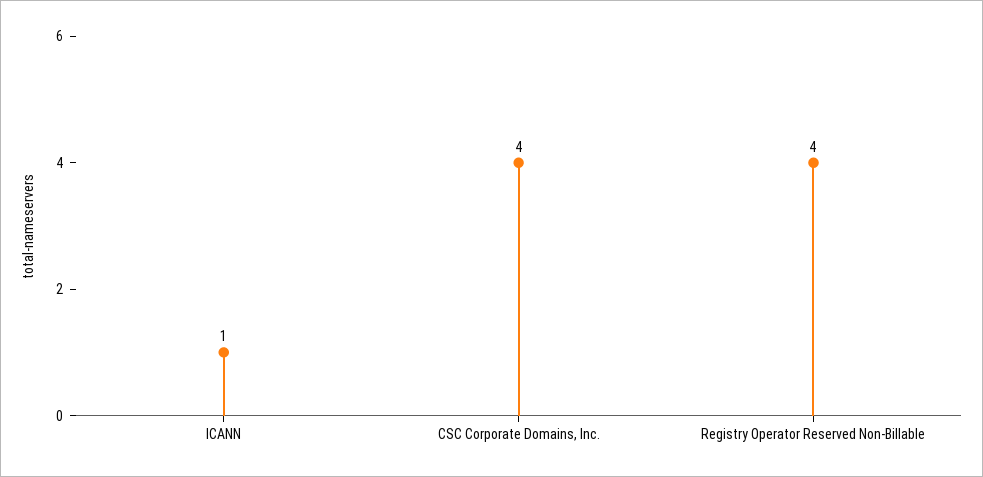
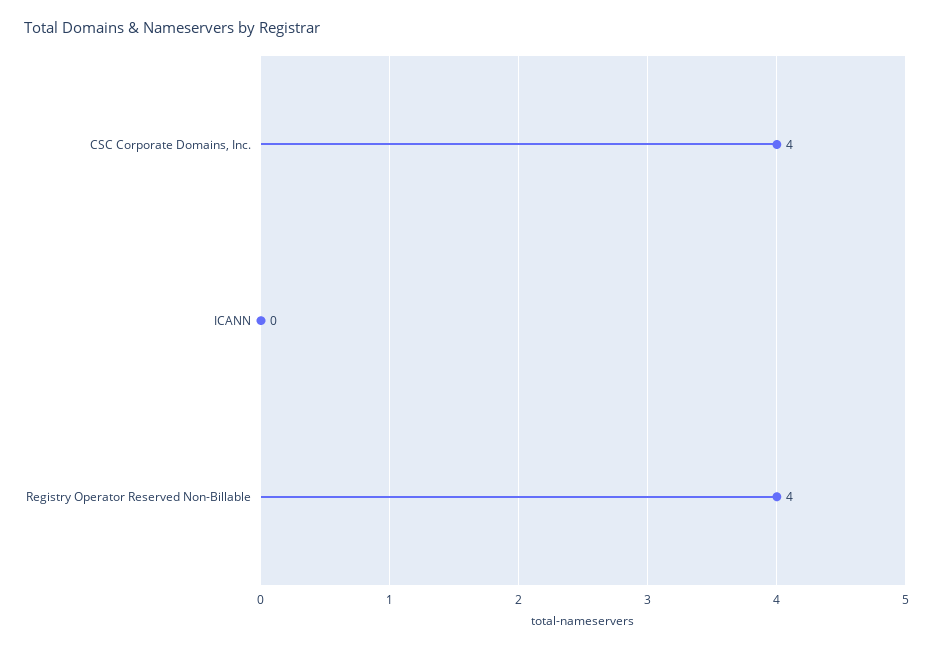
  {
-   "ICANN": 1,
+   "ICANN": 0,
    "CSC Corporate Domains, Inc.": 4,
    "Registry Operator Reserved Non-Billable": 4
  }

